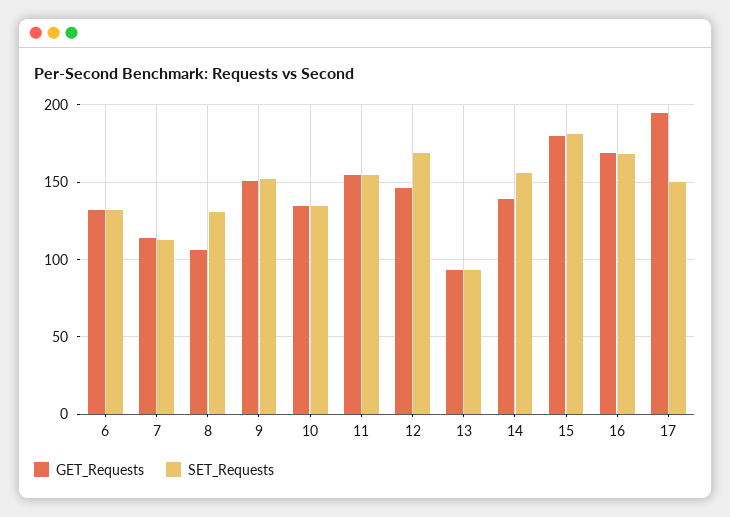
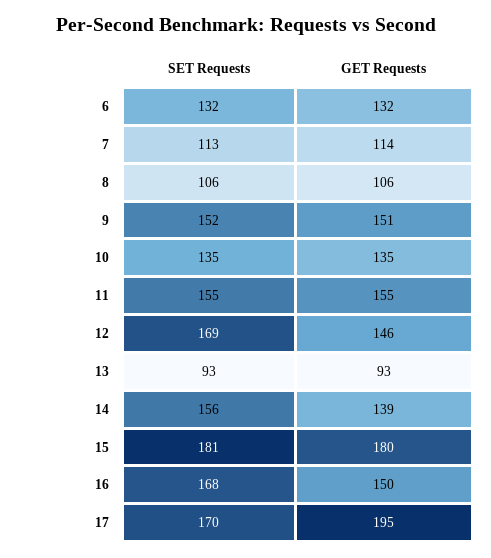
  {
    "GET_Requests": {
      "6": 132,
      "7": 114,
      "8": 106,
      "9": 151,
      "10": 135,
      "11": 155,
      "12": 146,
      "13": 93,
      "14": 139,
      "15": 180,
-     "16": 170,
+     "16": 150,
      "17": 195
    },
    "SET_Requests": {
      "6": 132,
      "7": 113,
-     "8": 130,
+     "8": 106,
      "9": 152,
      "10": 135,
      "11": 155,
      "12": 169,
      "13": 93,
      "14": 156,
      "15": 181,
      "16": 168,
-     "17": 150
+     "17": 170
    }
  }

